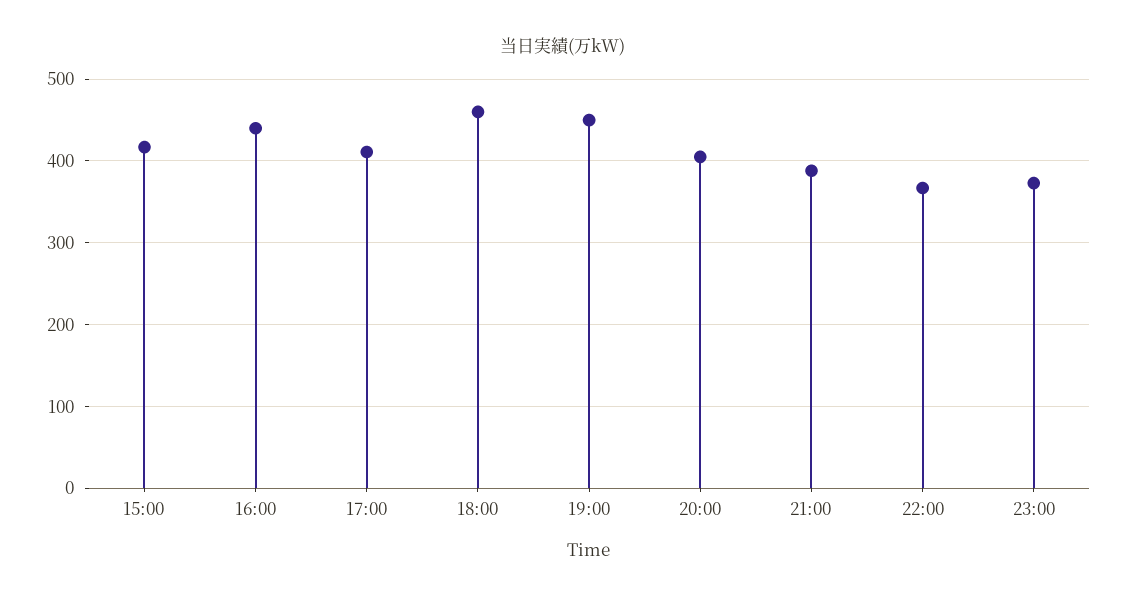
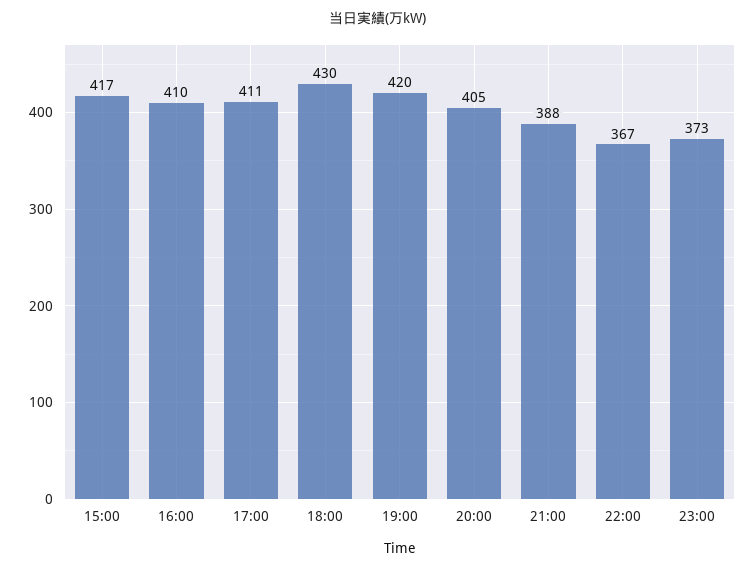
  {
    "15:00": 417,
-   "16:00": 440,
+   "16:00": 410,
    "17:00": 411,
-   "18:00": 460,
+   "18:00": 430,
-   "19:00": 450,
+   "19:00": 420,
    "20:00": 405,
    "21:00": 388,
    "22:00": 367,
    "23:00": 373
  }

